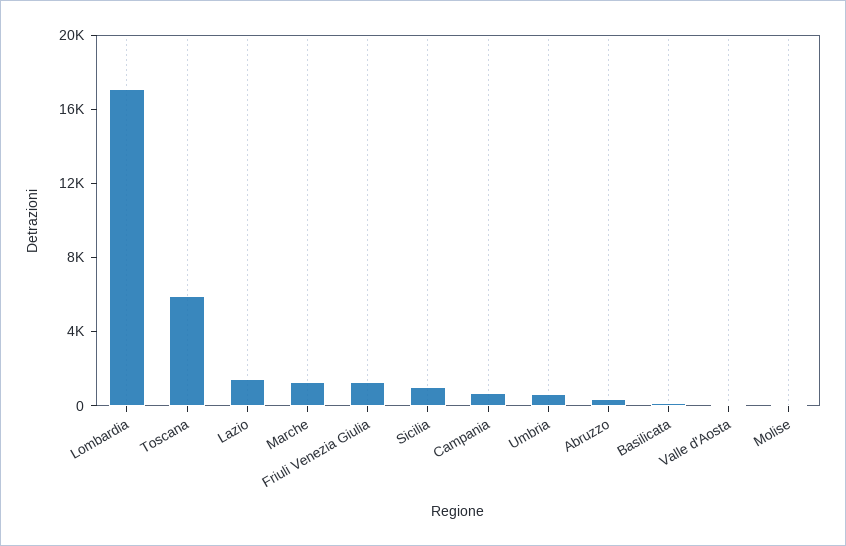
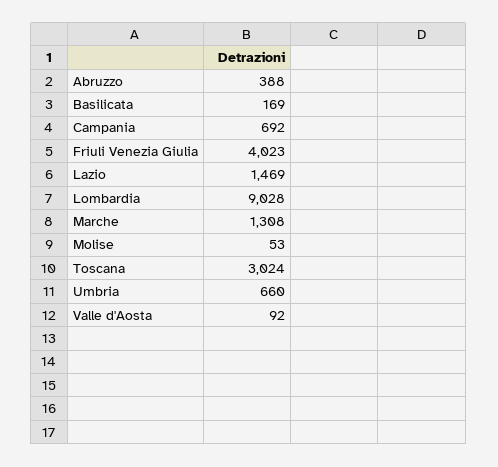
  {
-   "Lombardia": 17000,
+   "Lombardia": 9028,
-   "Toscana": 6000,
+   "Toscana": 3024,
    "Lazio": 1469,
    "Marche": 1308,
-   "Friuli Venezia Giulia": 1000,
+   "Friuli Venezia Giulia": 4023,
-   "Sicilia": 1000,
    "Campania": 692,
    "Umbria": 660,
    "Abruzzo": 388,
    "Basilicata": 169,
    "Valle d'Aosta": 92,
    "Molise": 53
  }

